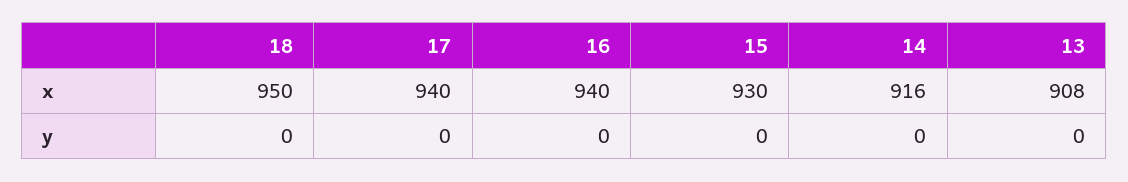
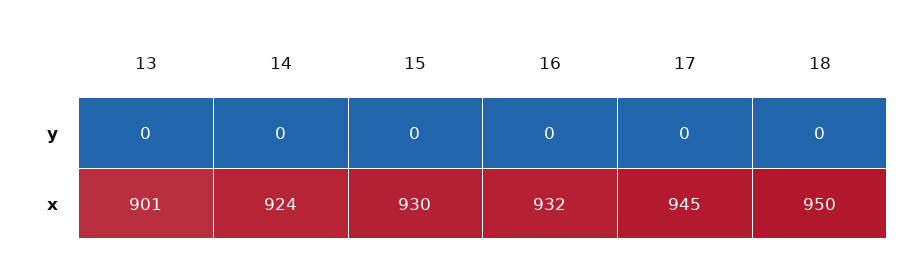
  {
    "18": {
      "x": 950,
      "y": 0
    },
    "17": {
-     "x": 940,
+     "x": 945,
      "y": 0
    },
    "16": {
-     "x": 940,
+     "x": 932,
      "y": 0
    },
    "15": {
      "x": 930,
      "y": 0
    },
    "14": {
-     "x": 916,
+     "x": 924,
      "y": 0
    },
    "13": {
-     "x": 908,
+     "x": 901,
      "y": 0
    }
  }

